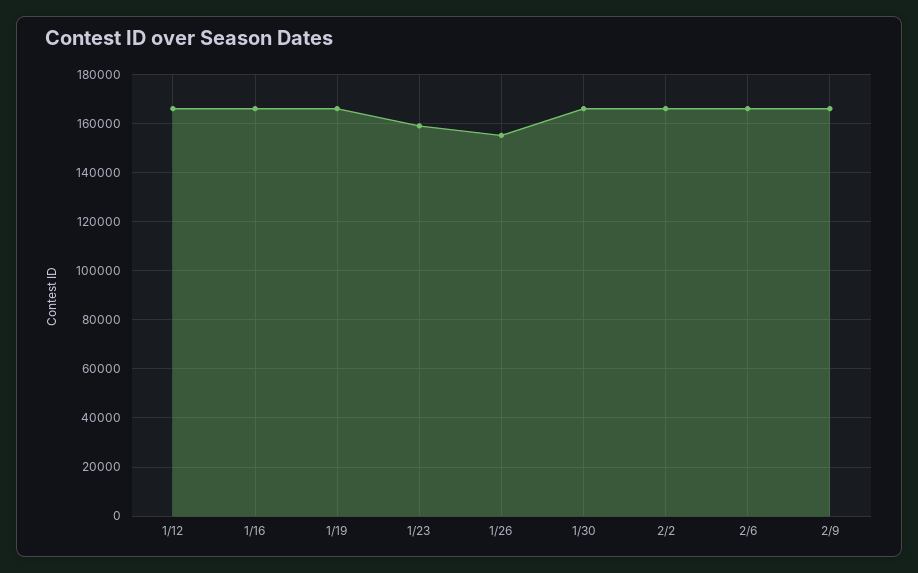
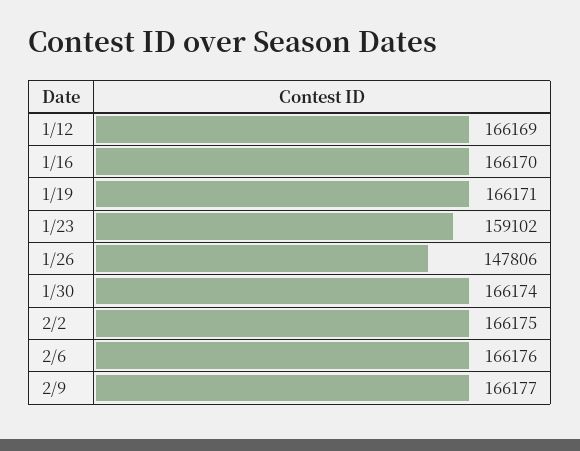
  {
    "1/12": 166169,
    "1/16": 166170,
    "1/19": 166171,
    "1/23": 159102,
-   "1/26": 155000,
+   "1/26": 147806,
    "1/30": 166174,
    "2/2": 166175,
    "2/6": 166176,
    "2/9": 166177
  }

